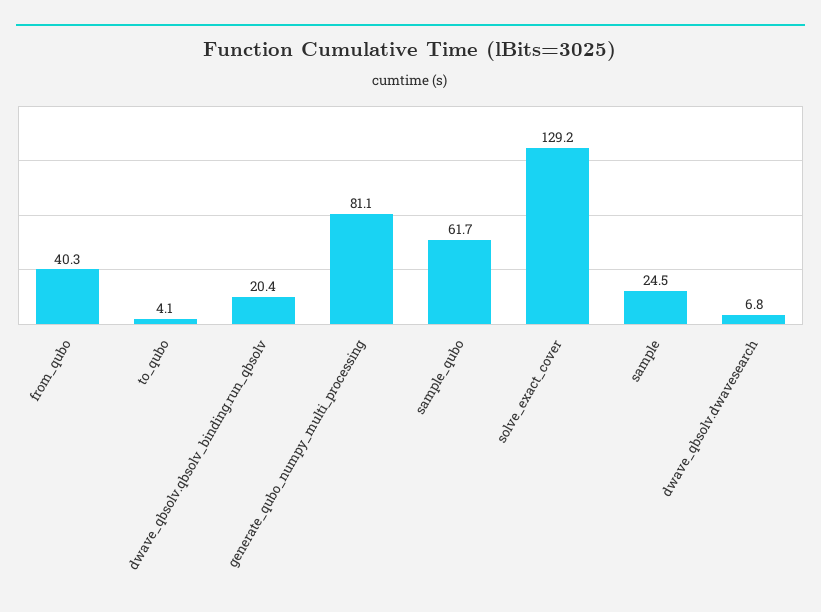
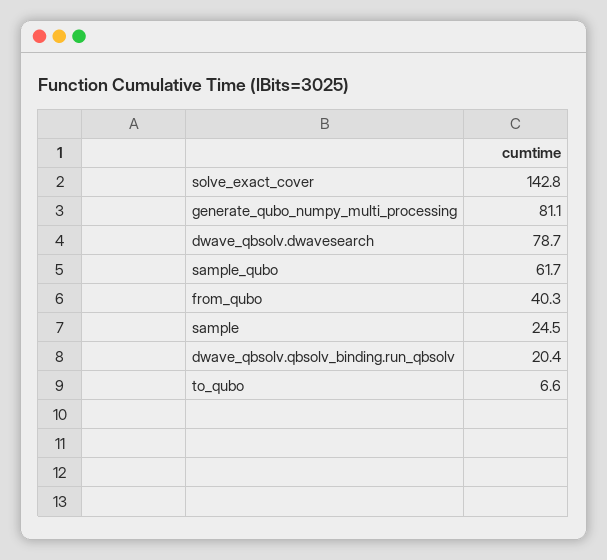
  {
    "from_qubo": 40.3,
-   "to_qubo": 4.1,
+   "to_qubo": 6.6,
    "dwave_qbsolv.qbsolv_binding.run_qbsolv": 20.4,
    "generate_qubo_numpy_multi_processing": 81.1,
    "sample_qubo": 61.7,
-   "solve_exact_cover": 129.2,
+   "solve_exact_cover": 142.8,
    "sample": 24.5,
-   "dwave_qbsolv.dwavesearch": 6.8
+   "dwave_qbsolv.dwavesearch": 78.7
  }

